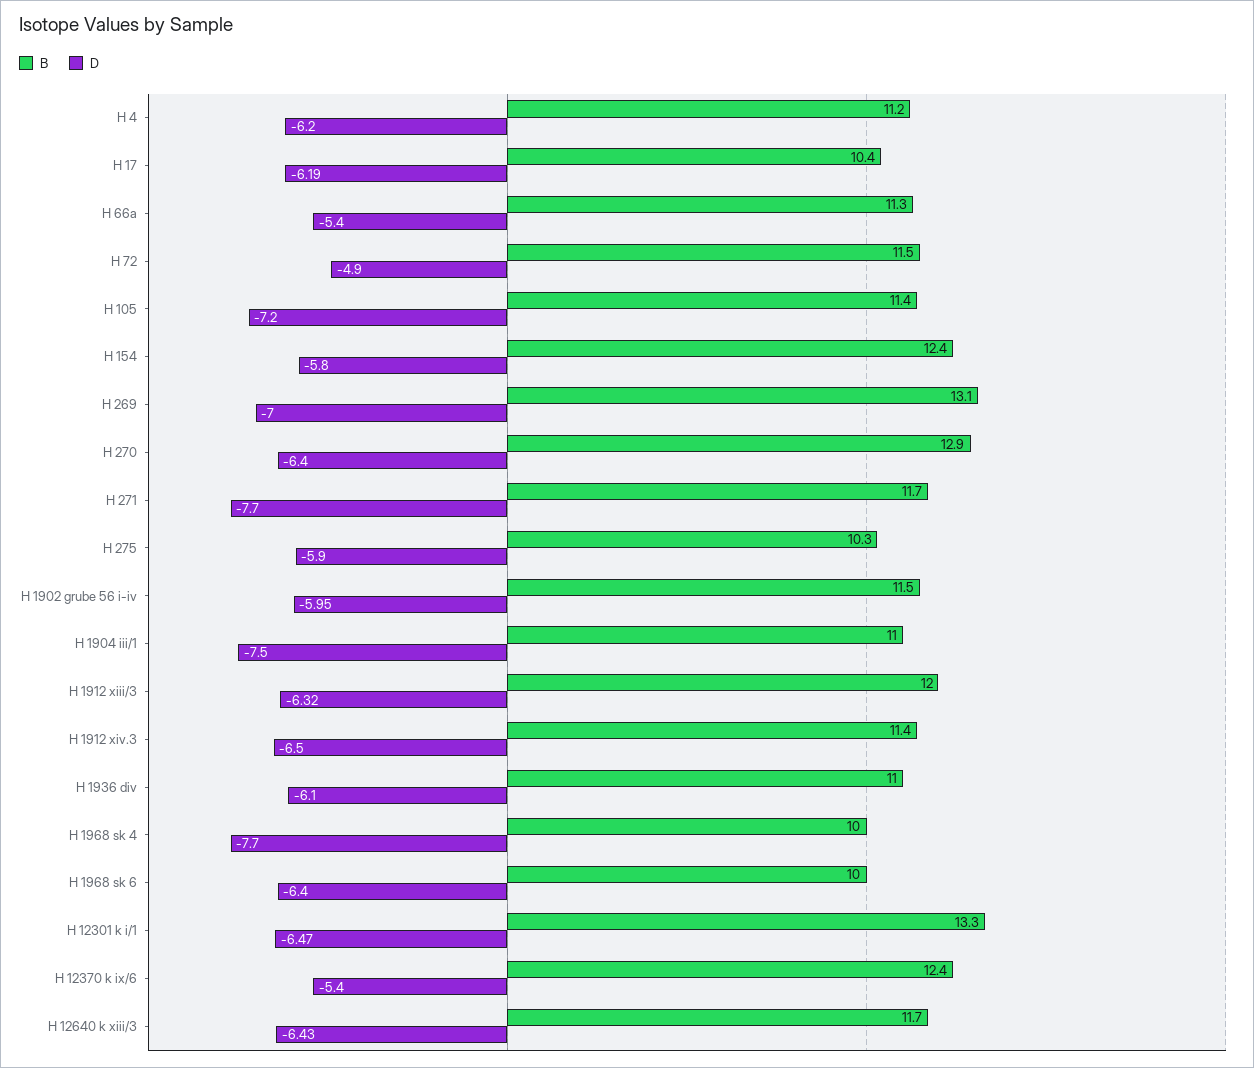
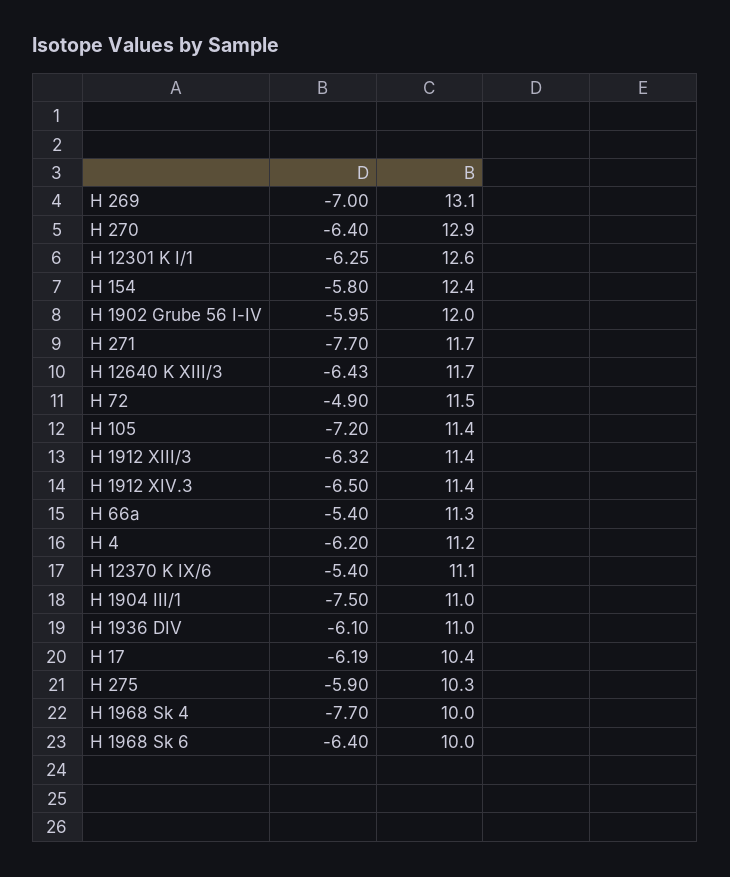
  {
    "B": {
      "H 4": 11.2,
      "H 17": 10.4,
      "H 66a": 11.3,
      "H 72": 11.5,
      "H 105": 11.4,
      "H 154": 12.4,
      "H 269": 13.1,
      "H 270": 12.9,
      "H 271": 11.7,
      "H 275": 10.3,
-     "H 1902 grube 56 i-iv": 11.5,
+     "H 1902 grube 56 i-iv": 12,
      "H 1904 iii/1": 11,
-     "H 1912 xiii/3": 12,
+     "H 1912 xiii/3": 11.4,
      "H 1912 xiv.3": 11.4,
      "H 1936 div": 11,
      "H 1968 sk 4": 10,
      "H 1968 sk 6": 10,
-     "H 12301 k i/1": 13.3,
+     "H 12301 k i/1": 12.6,
-     "H 12370 k ix/6": 12.4,
+     "H 12370 k ix/6": 11.1,
      "H 12640 k xiii/3": 11.7
    },
    "D": {
      "H 4": -6.2,
      "H 17": -6.19,
      "H 66a": -5.4,
      "H 72": -4.9,
      "H 105": -7.2,
      "H 154": -5.8,
      "H 269": -7,
      "H 270": -6.4,
      "H 271": -7.7,
      "H 275": -5.9,
      "H 1902 grube 56 i-iv": -5.95,
      "H 1904 iii/1": -7.5,
      "H 1912 xiii/3": -6.32,
      "H 1912 xiv.3": -6.5,
      "H 1936 div": -6.1,
      "H 1968 sk 4": -7.7,
      "H 1968 sk 6": -6.4,
-     "H 12301 k i/1": -6.47,
+     "H 12301 k i/1": -6.25,
      "H 12370 k ix/6": -5.4,
      "H 12640 k xiii/3": -6.43
    }
  }

